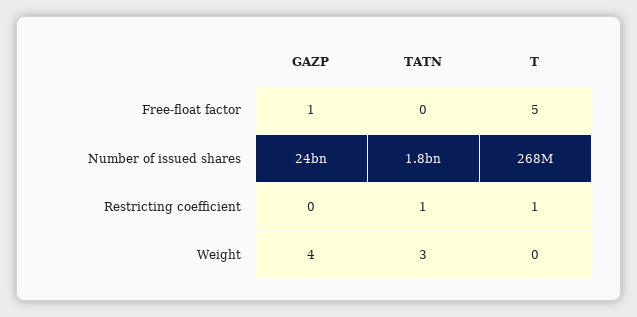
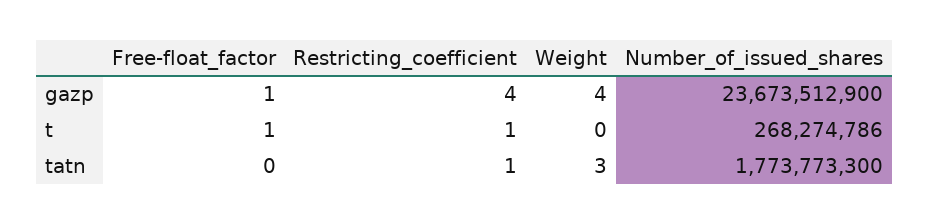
  {
    "GAZP": {
      "Free-float factor": 1,
      "Number of issued shares": 23673512900,
-     "Restricting coefficient": 0,
+     "Restricting coefficient": 4,
      "Weight": 4
    },
    "TATN": {
      "Free-float factor": 0,
      "Number of issued shares": 1773773300,
      "Restricting coefficient": 1,
      "Weight": 3
    },
    "T": {
-     "Free-float factor": 5,
+     "Free-float factor": 1,
      "Number of issued shares": 268274786,
      "Restricting coefficient": 1,
      "Weight": 0
    }
  }

